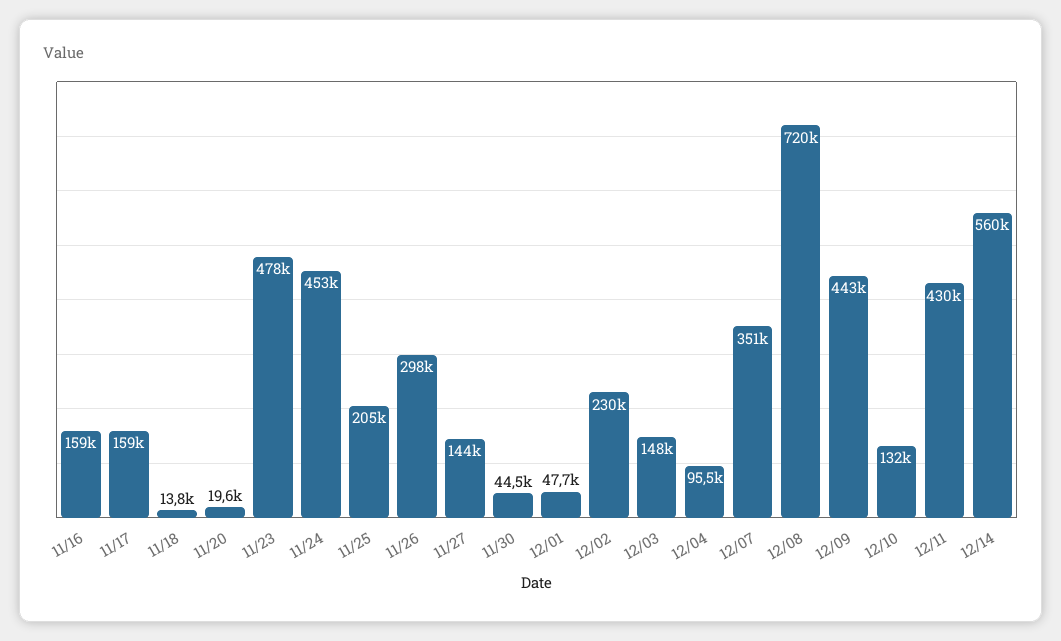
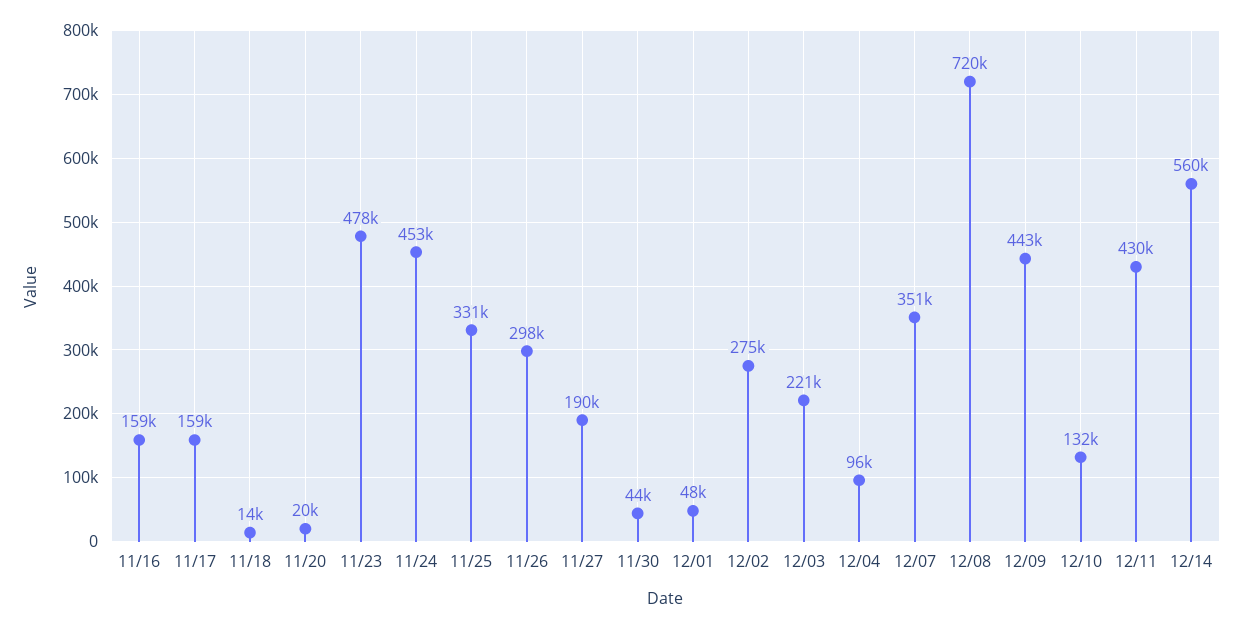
  {
    "11/16": 159000,
    "11/17": 159000,
    "11/18": 13800,
    "11/20": 19600,
    "11/23": 478000,
    "11/24": 453000,
-   "11/25": 205000,
+   "11/25": 331000,
    "11/26": 298000,
-   "11/27": 144000,
+   "11/27": 190000,
    "11/30": 44500,
    "12/01": 47700,
-   "12/02": 230000,
+   "12/02": 275000,
-   "12/03": 148000,
+   "12/03": 221000,
    "12/04": 95500,
    "12/07": 351000,
    "12/08": 720000,
    "12/09": 443000,
    "12/10": 132000,
    "12/11": 430000,
    "12/14": 560000
  }

